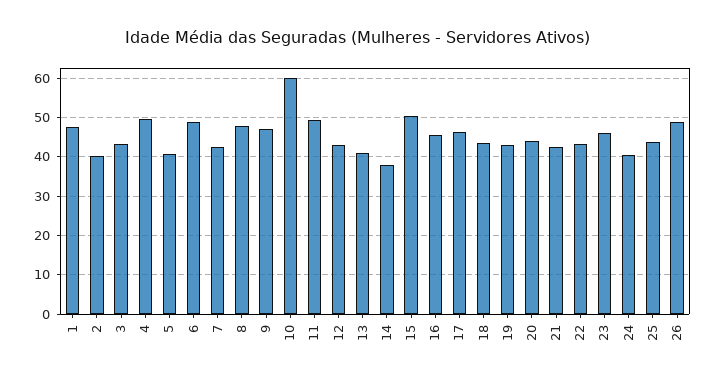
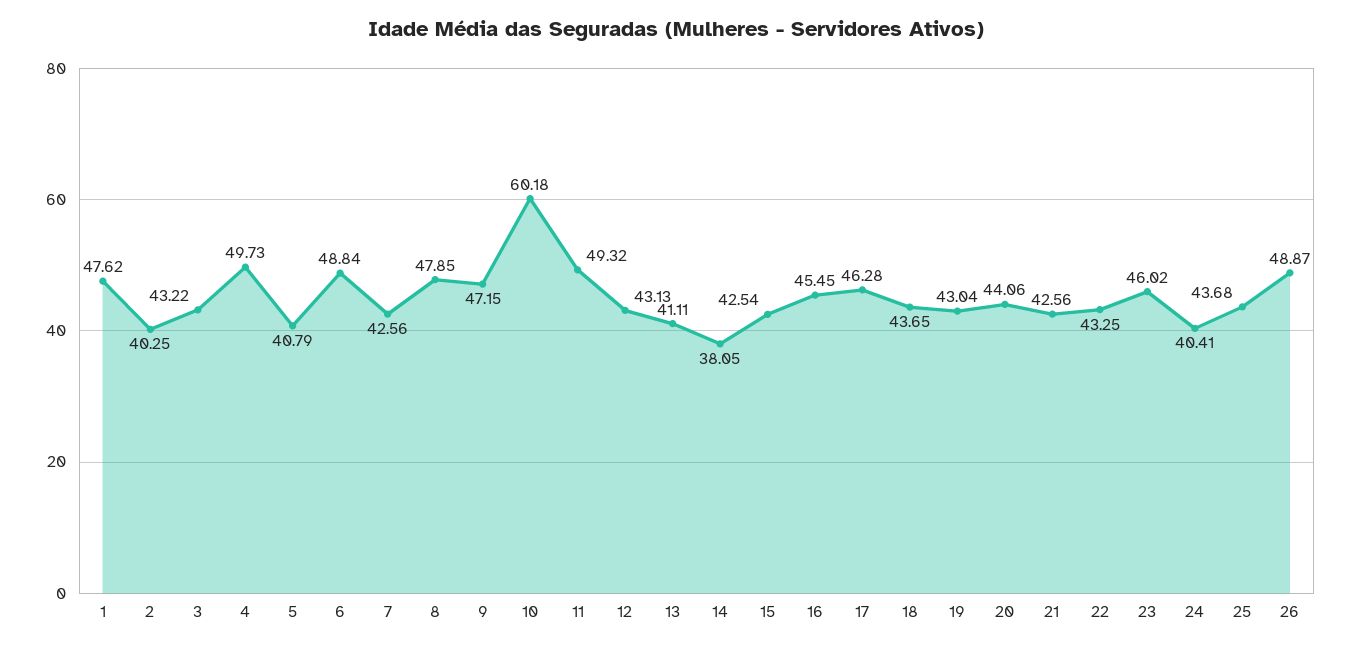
  {
    "1": 47.62,
    "2": 40.25,
    "3": 43.22,
    "4": 49.73,
    "5": 40.79,
    "6": 48.84,
    "7": 42.56,
    "8": 47.85,
    "9": 47.15,
    "10": 60.18,
    "11": 49.32,
    "12": 43.13,
    "13": 41.11,
    "14": 38.05,
-   "15": 50,
+   "15": 42.54,
    "16": 45.45,
    "17": 46.28,
    "18": 43.65,
    "19": 43.04,
    "20": 44.06,
    "21": 42.56,
    "22": 43.25,
    "23": 46.02,
    "24": 40.41,
    "25": 43.68,
    "26": 48.87
  }

